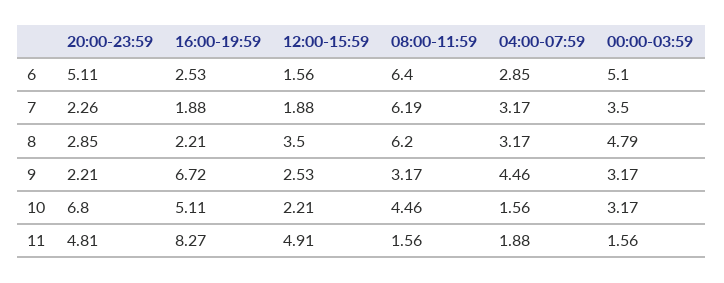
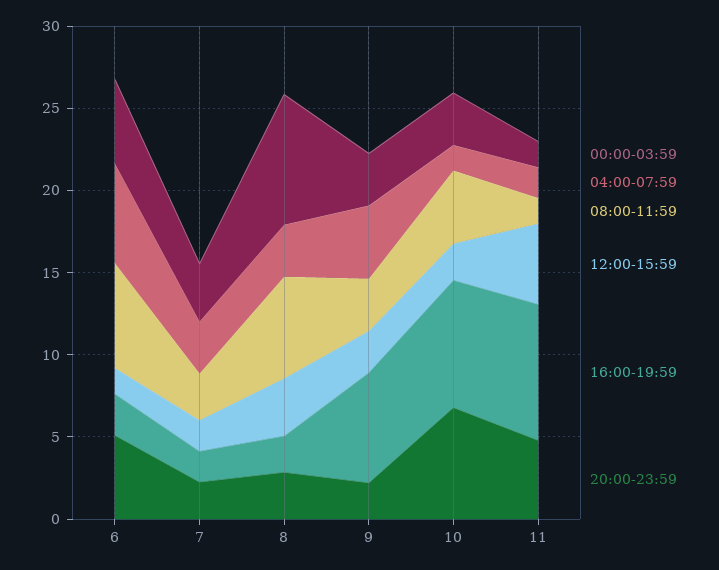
  {
    "20:00-23:59": {
      "6": 5.11,
      "7": 2.26,
      "8": 2.85,
      "9": 2.21,
      "10": 6.8,
      "11": 4.81
    },
    "16:00-19:59": {
      "6": 2.53,
      "7": 1.88,
      "8": 2.21,
      "9": 6.72,
-     "10": 5.11,
+     "10": 8,
      "11": 8.27
    },
    "12:00-15:59": {
      "6": 1.56,
      "7": 1.88,
      "8": 3.5,
      "9": 2.53,
      "10": 2.21,
      "11": 4.91
    },
    "08:00-11:59": {
      "6": 6.4,
-     "7": 6.19,
+     "7": 3,
      "8": 6.2,
      "9": 3.17,
      "10": 4.46,
      "11": 1.56
    },
    "04:00-07:59": {
-     "6": 2.85,
+     "6": 6,
      "7": 3.17,
      "8": 3.17,
      "9": 4.46,
      "10": 1.56,
      "11": 1.88
    },
    "00:00-03:59": {
      "6": 5.1,
      "7": 3.5,
-     "8": 4.79,
+     "8": 8,
      "9": 3.17,
      "10": 3.17,
      "11": 1.56
    }
  }

